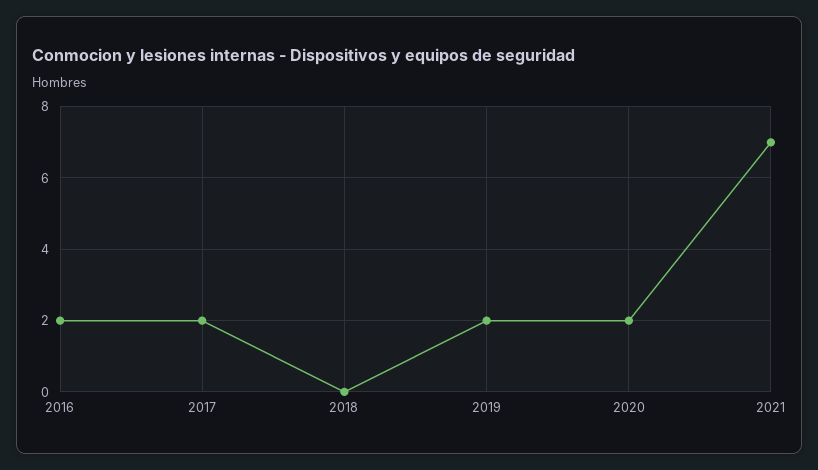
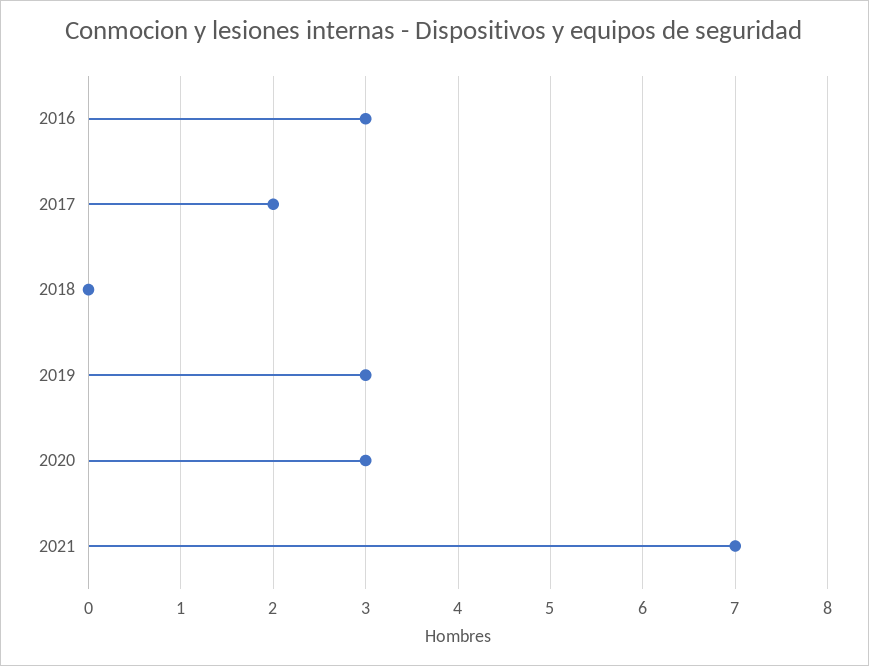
  {
-   "2016": 2,
+   "2016": 3,
    "2017": 2,
    "2018": 0,
-   "2019": 2,
+   "2019": 3,
-   "2020": 2,
+   "2020": 3,
    "2021": 7
  }

